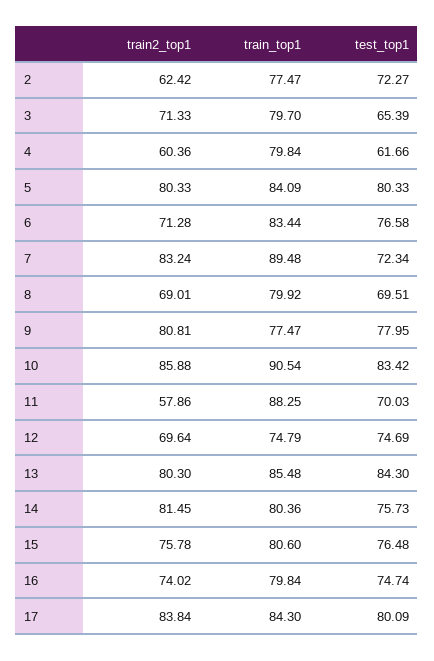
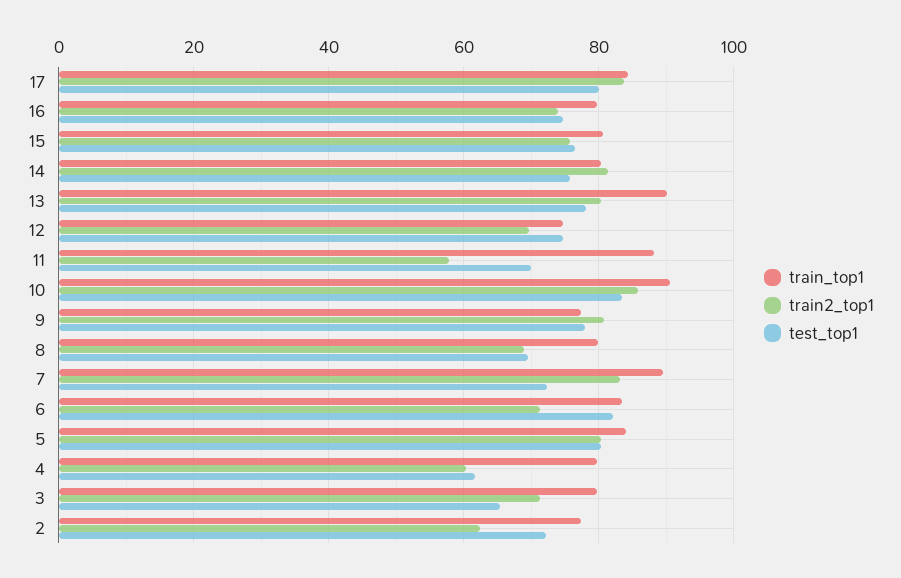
  {
    "train2_top1": {
      "2": 62.42,
      "3": 71.33,
      "4": 60.36,
      "5": 80.33,
      "6": 71.28,
      "7": 83.24,
      "8": 69.01,
      "9": 80.81,
      "10": 85.88,
      "11": 57.86,
      "12": 69.64,
      "13": 80.3,
      "14": 81.45,
      "15": 75.78,
      "16": 74.02,
      "17": 83.84
    },
    "train_top1": {
      "2": 77.47,
      "3": 79.7,
      "4": 79.84,
      "5": 84.09,
      "6": 83.44,
      "7": 89.48,
      "8": 79.92,
      "9": 77.47,
      "10": 90.54,
      "11": 88.25,
      "12": 74.79,
-     "13": 85.48,
+     "13": 90,
      "14": 80.36,
      "15": 80.6,
      "16": 79.84,
      "17": 84.3
    },
    "test_top1": {
      "2": 72.27,
      "3": 65.39,
      "4": 61.66,
      "5": 80.33,
-     "6": 76.58,
+     "6": 82,
      "7": 72.34,
      "8": 69.51,
      "9": 77.95,
      "10": 83.42,
      "11": 70.03,
      "12": 74.69,
-     "13": 84.3,
+     "13": 78,
      "14": 75.73,
      "15": 76.48,
      "16": 74.74,
      "17": 80.09
    }
  }

